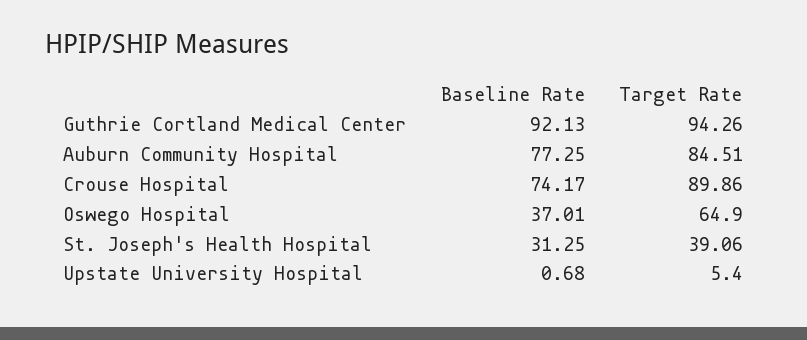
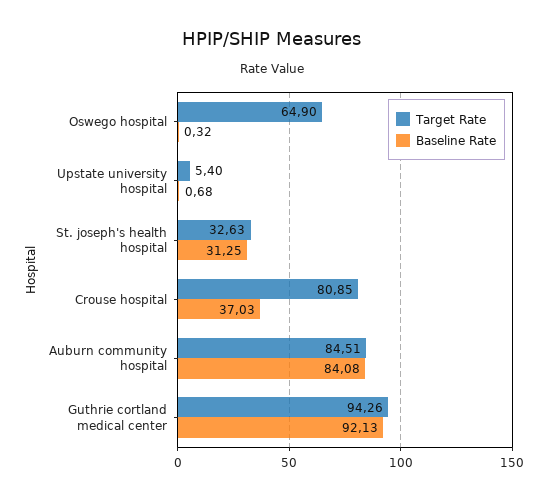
  {
    "Baseline Rate": {
      "Guthrie Cortland Medical Center": 92.13,
-     "Auburn Community Hospital": 77.25,
+     "Auburn Community Hospital": 84.08,
-     "Crouse Hospital": 74.17,
+     "Crouse Hospital": 37.03,
-     "Oswego Hospital": 37.01,
+     "Oswego Hospital": 0.32,
      "St. Joseph's Health Hospital": 31.25,
      "Upstate University Hospital": 0.68
    },
    "Target Rate": {
      "Guthrie Cortland Medical Center": 94.26,
      "Auburn Community Hospital": 84.51,
-     "Crouse Hospital": 89.86,
+     "Crouse Hospital": 80.85,
      "Oswego Hospital": 64.9,
-     "St. Joseph's Health Hospital": 39.06,
+     "St. Joseph's Health Hospital": 32.63,
      "Upstate University Hospital": 5.4
    }
  }

